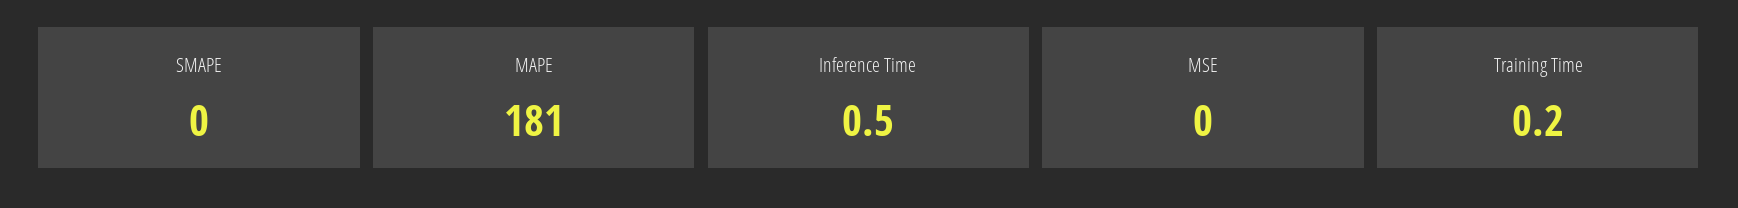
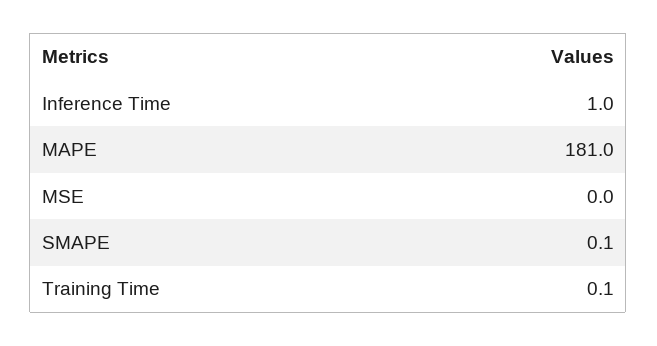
  {
-   "SMAPE": 0,
+   "SMAPE": 0.1,
    "MAPE": 181,
-   "Inference Time": 0.5,
+   "Inference Time": 1,
    "MSE": 0,
-   "Training Time": 0.2
+   "Training Time": 0.1
  }

